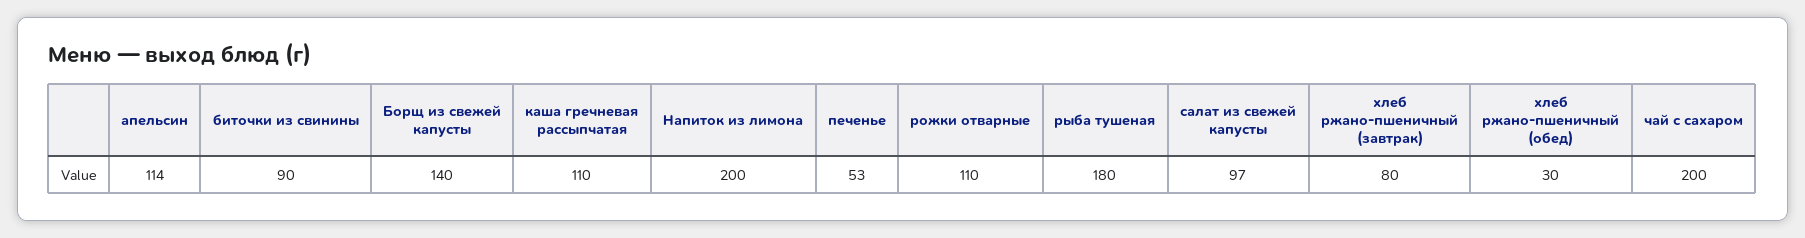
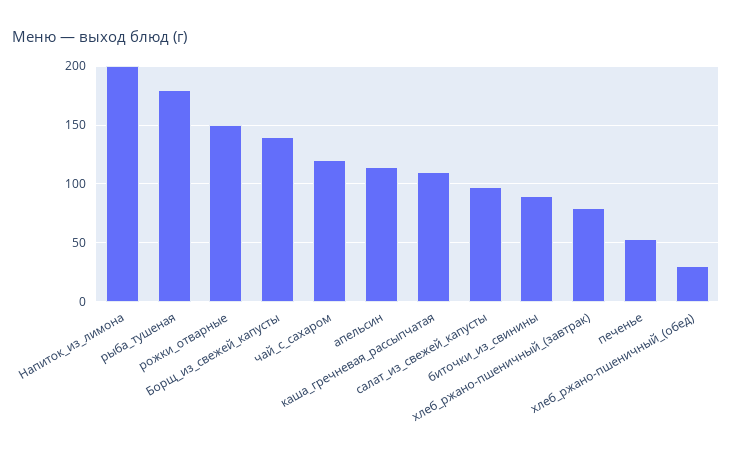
  {
    "апельсин": 114,
    "биточки из свинины": 90,
    "Борщ из свежей капусты": 140,
    "каша гречневая рассыпчатая": 110,
    "Напиток из лимона": 200,
    "печенье": 53,
-   "рожки отварные": 110,
+   "рожки отварные": 150,
    "рыба тушеная": 180,
    "салат из свежей капусты": 97,
    "хлеб ржано-пшеничный (завтрак)": 80,
    "хлеб ржано-пшеничный (обед)": 30,
-   "чай с сахаром": 200
+   "чай с сахаром": 120
  }

